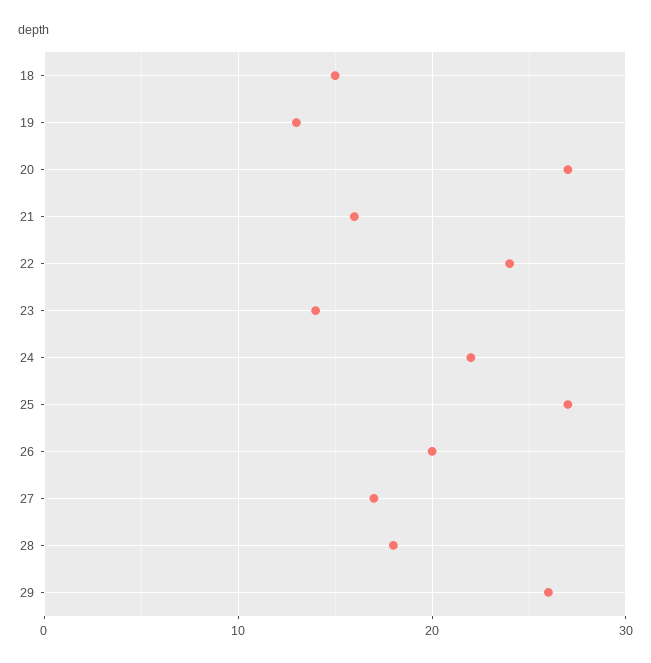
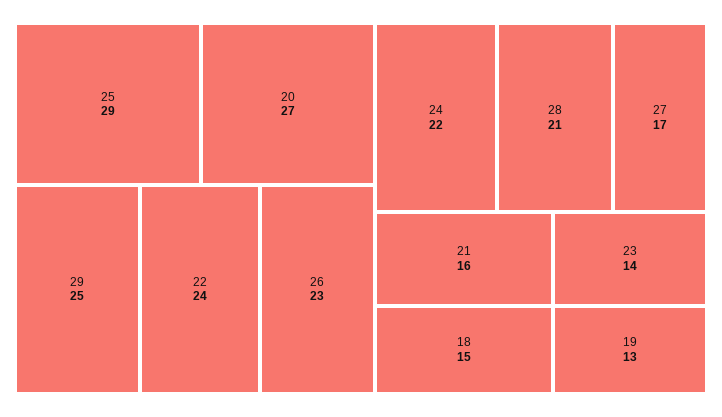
  {
    "18": 15,
    "19": 13,
    "20": 27,
    "21": 16,
    "22": 24,
    "23": 14,
    "24": 22,
-   "25": 27,
+   "25": 29,
-   "26": 20,
+   "26": 23,
    "27": 17,
-   "28": 18,
+   "28": 21,
-   "29": 26
+   "29": 25
  }

